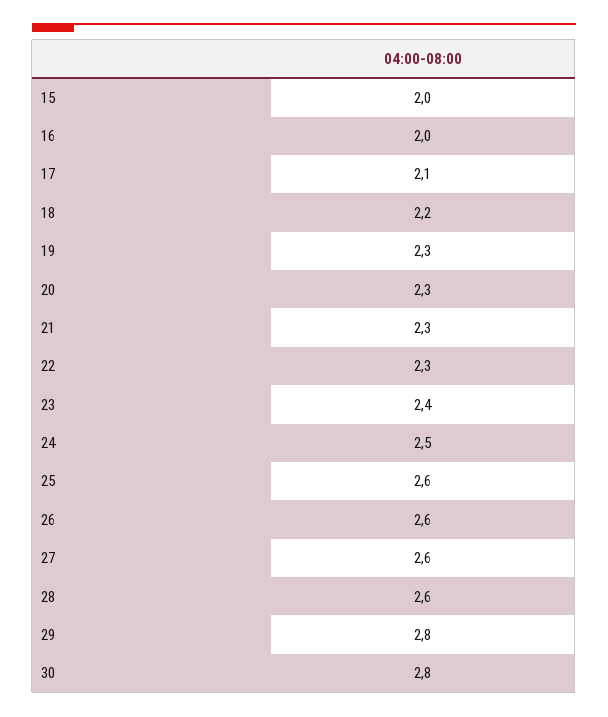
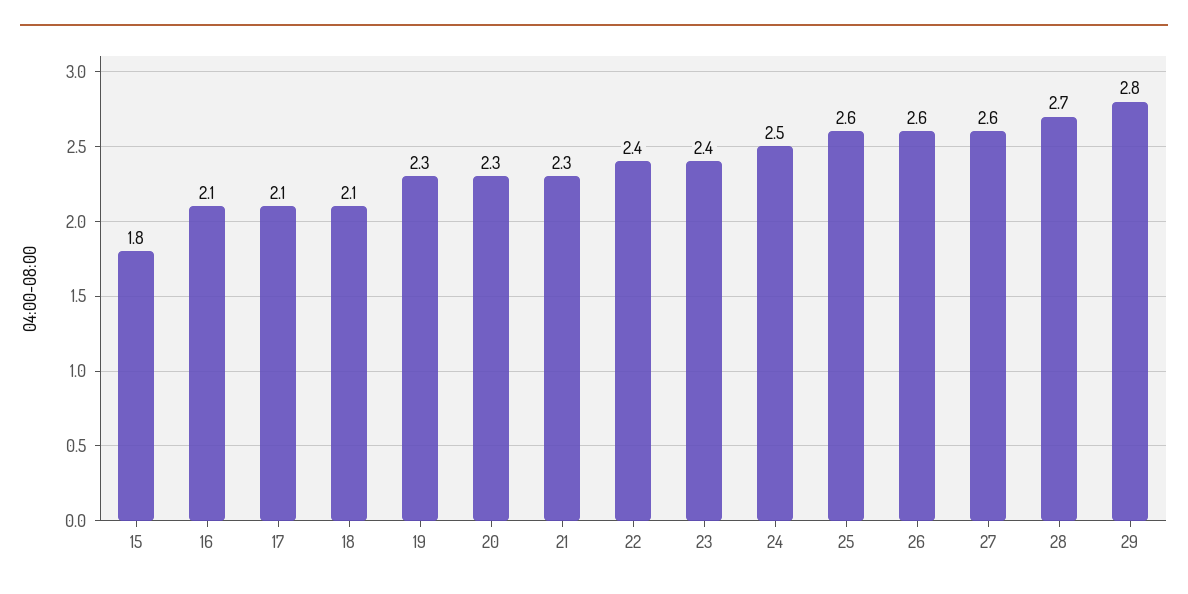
  {
-   "15": 2,
+   "15": 1.8,
-   "16": 2,
+   "16": 2.1,
    "17": 2.1,
-   "18": 2.2,
+   "18": 2.1,
    "19": 2.3,
    "20": 2.3,
    "21": 2.3,
-   "22": 2.3,
+   "22": 2.4,
    "23": 2.4,
    "24": 2.5,
    "25": 2.6,
    "26": 2.6,
    "27": 2.6,
-   "28": 2.6,
+   "28": 2.7,
-   "29": 2.8,
+   "29": 2.8
-   "30": 2.8
  }

